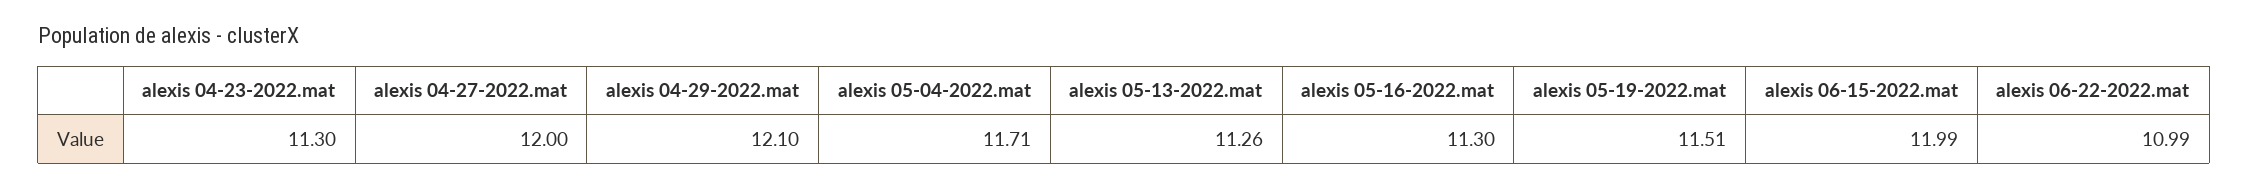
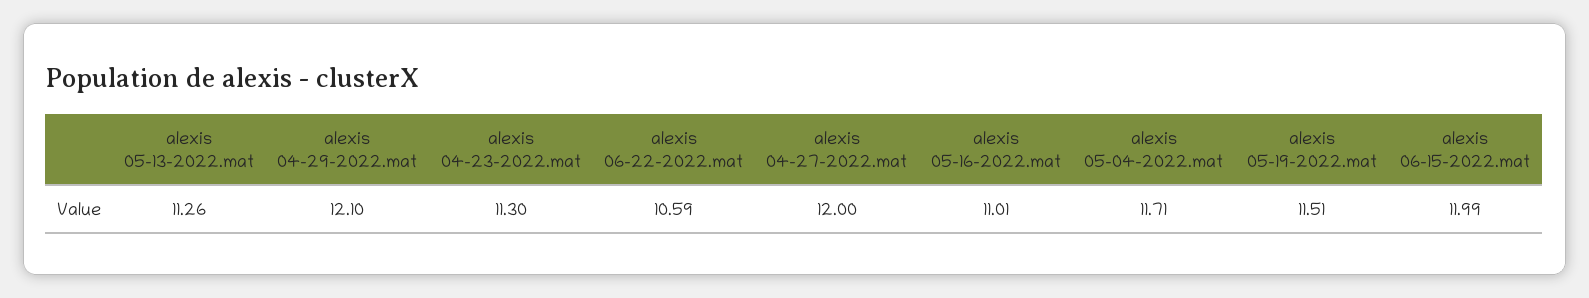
  {
    "alexis 04-23-2022.mat": 11.3,
    "alexis 04-27-2022.mat": 12,
    "alexis 04-29-2022.mat": 12.1,
    "alexis 05-04-2022.mat": 11.71,
    "alexis 05-13-2022.mat": 11.26,
-   "alexis 05-16-2022.mat": 11.3,
+   "alexis 05-16-2022.mat": 11.01,
    "alexis 05-19-2022.mat": 11.51,
    "alexis 06-15-2022.mat": 11.99,
-   "alexis 06-22-2022.mat": 10.99
+   "alexis 06-22-2022.mat": 10.59
  }

